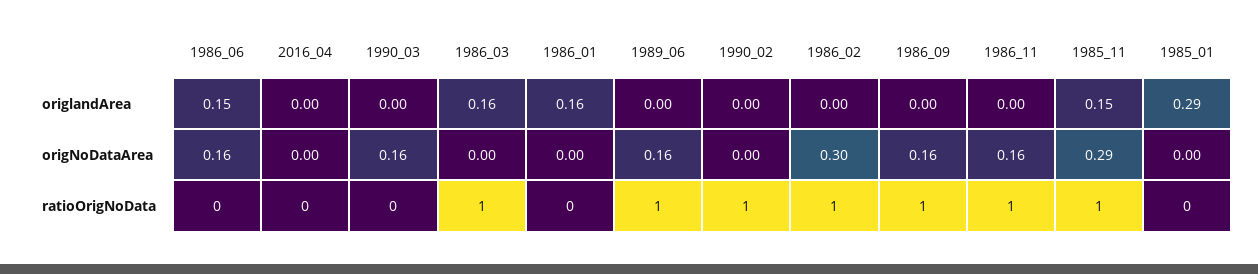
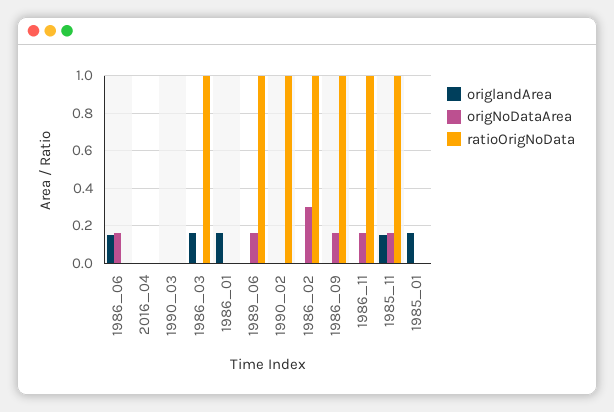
  {
    "origlandArea": {
      "1986_06": 0.15,
      "2016_04": 0,
      "1990_03": 0,
      "1986_03": 0.16,
      "1986_01": 0.16,
      "1989_06": 0,
      "1990_02": 0,
      "1986_02": 0,
      "1986_09": 0,
      "1986_11": 0,
      "1985_11": 0.15,
-     "1985_01": 0.29
+     "1985_01": 0.15
    },
    "origNoDataArea": {
      "1986_06": 0.16,
      "2016_04": 0,
-     "1990_03": 0.16,
+     "1990_03": 0,
      "1986_03": 0,
      "1986_01": 0,
      "1989_06": 0.16,
      "1990_02": 0,
      "1986_02": 0.3,
      "1986_09": 0.16,
      "1986_11": 0.16,
-     "1985_11": 0.29,
+     "1985_11": 0.15,
      "1985_01": 0
    },
    "ratioOrigNoData": {
      "1986_06": 0,
      "2016_04": 0,
      "1990_03": 0,
      "1986_03": 1,
      "1986_01": 0,
      "1989_06": 1,
      "1990_02": 1,
      "1986_02": 1,
      "1986_09": 1,
      "1986_11": 1,
      "1985_11": 1,
      "1985_01": 0
    }
  }

